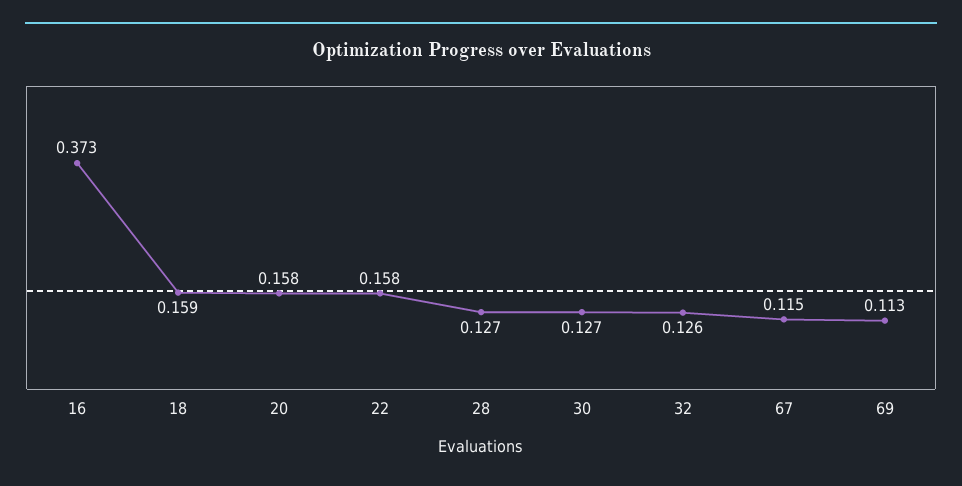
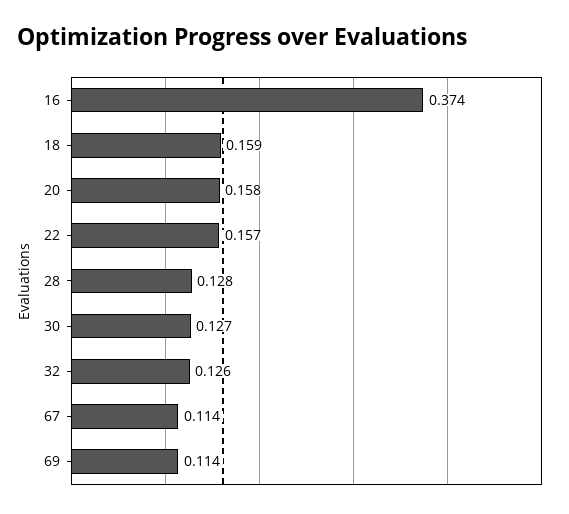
  {
-   "16": 0.373,
+   "16": 0.374,
    "18": 0.159,
    "20": 0.158,
-   "22": 0.158,
+   "22": 0.157,
-   "28": 0.127,
+   "28": 0.128,
    "30": 0.127,
    "32": 0.126,
-   "67": 0.115,
+   "67": 0.114,
-   "69": 0.113
+   "69": 0.114
  }

